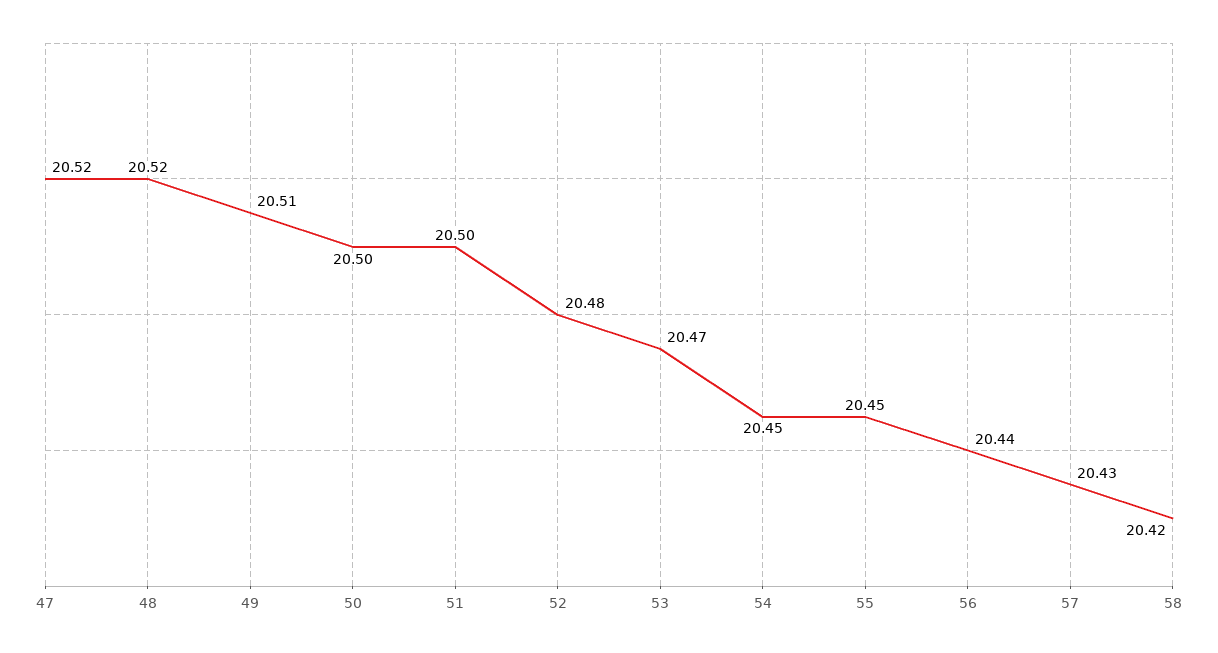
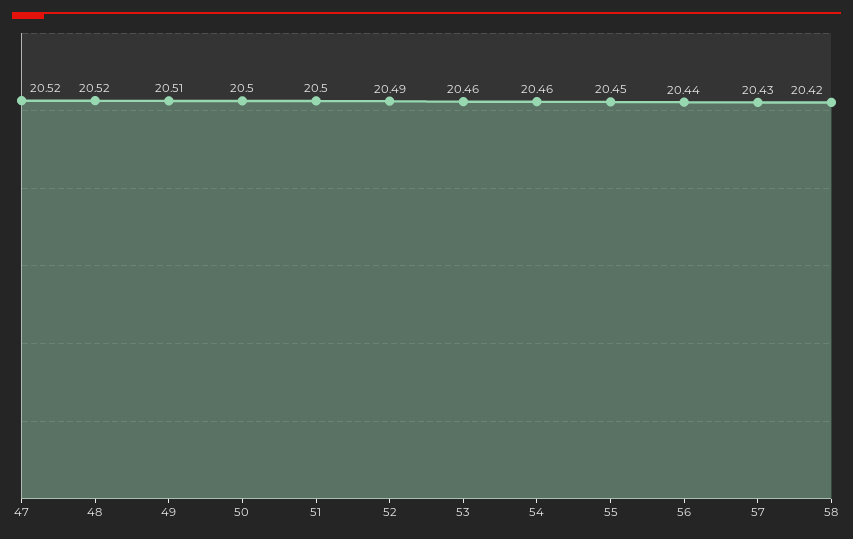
  {
    "47": 20.52,
    "48": 20.52,
    "49": 20.51,
    "50": 20.5,
    "51": 20.5,
-   "52": 20.48,
+   "52": 20.49,
-   "53": 20.47,
+   "53": 20.46,
-   "54": 20.45,
+   "54": 20.46,
    "55": 20.45,
    "56": 20.44,
    "57": 20.43,
    "58": 20.42
  }

